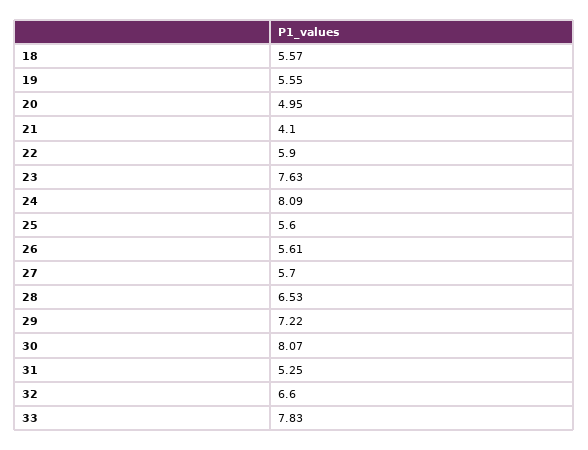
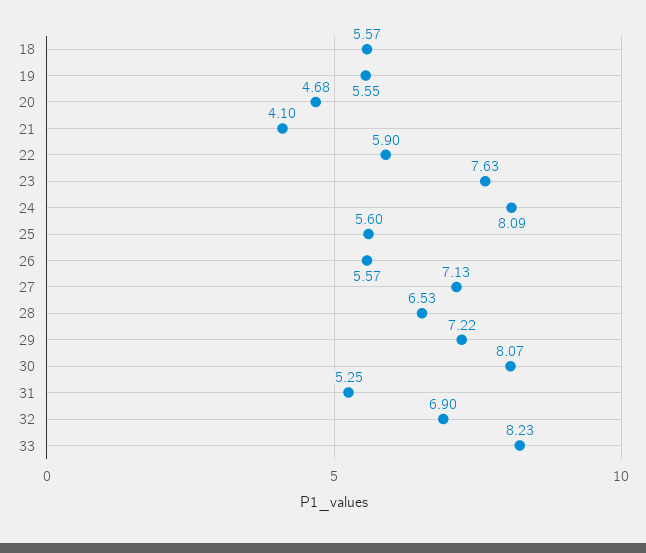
  {
    "18": 5.57,
    "19": 5.55,
-   "20": 4.95,
+   "20": 4.68,
    "21": 4.1,
    "22": 5.9,
    "23": 7.63,
    "24": 8.09,
    "25": 5.6,
-   "26": 5.61,
+   "26": 5.57,
-   "27": 5.7,
+   "27": 7.13,
    "28": 6.53,
    "29": 7.22,
    "30": 8.07,
    "31": 5.25,
-   "32": 6.6,
+   "32": 6.9,
-   "33": 7.83
+   "33": 8.23
  }

